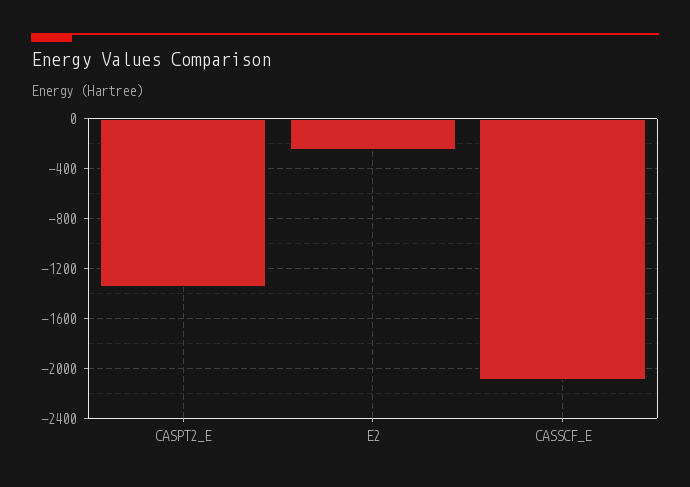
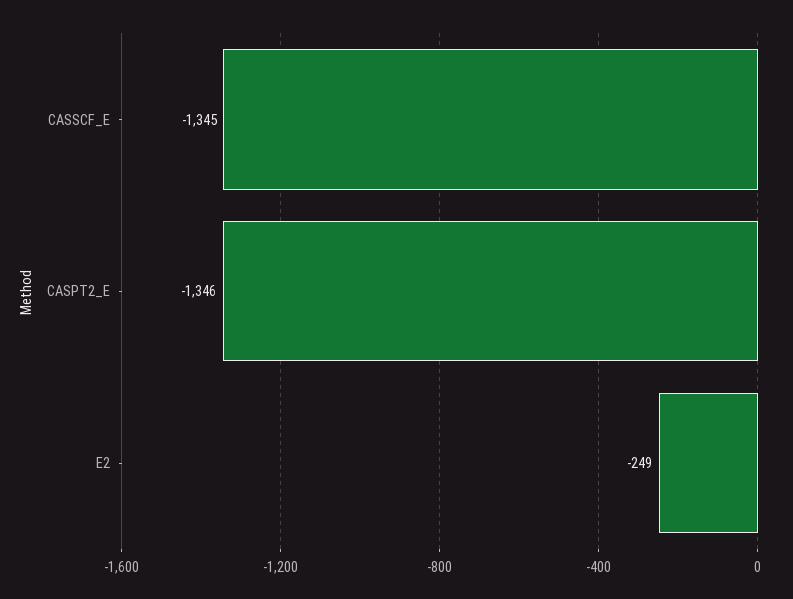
  {
    "CASPT2_E": -1346,
    "E2": -249,
-   "CASSCF_E": -2100
+   "CASSCF_E": -1345
  }

